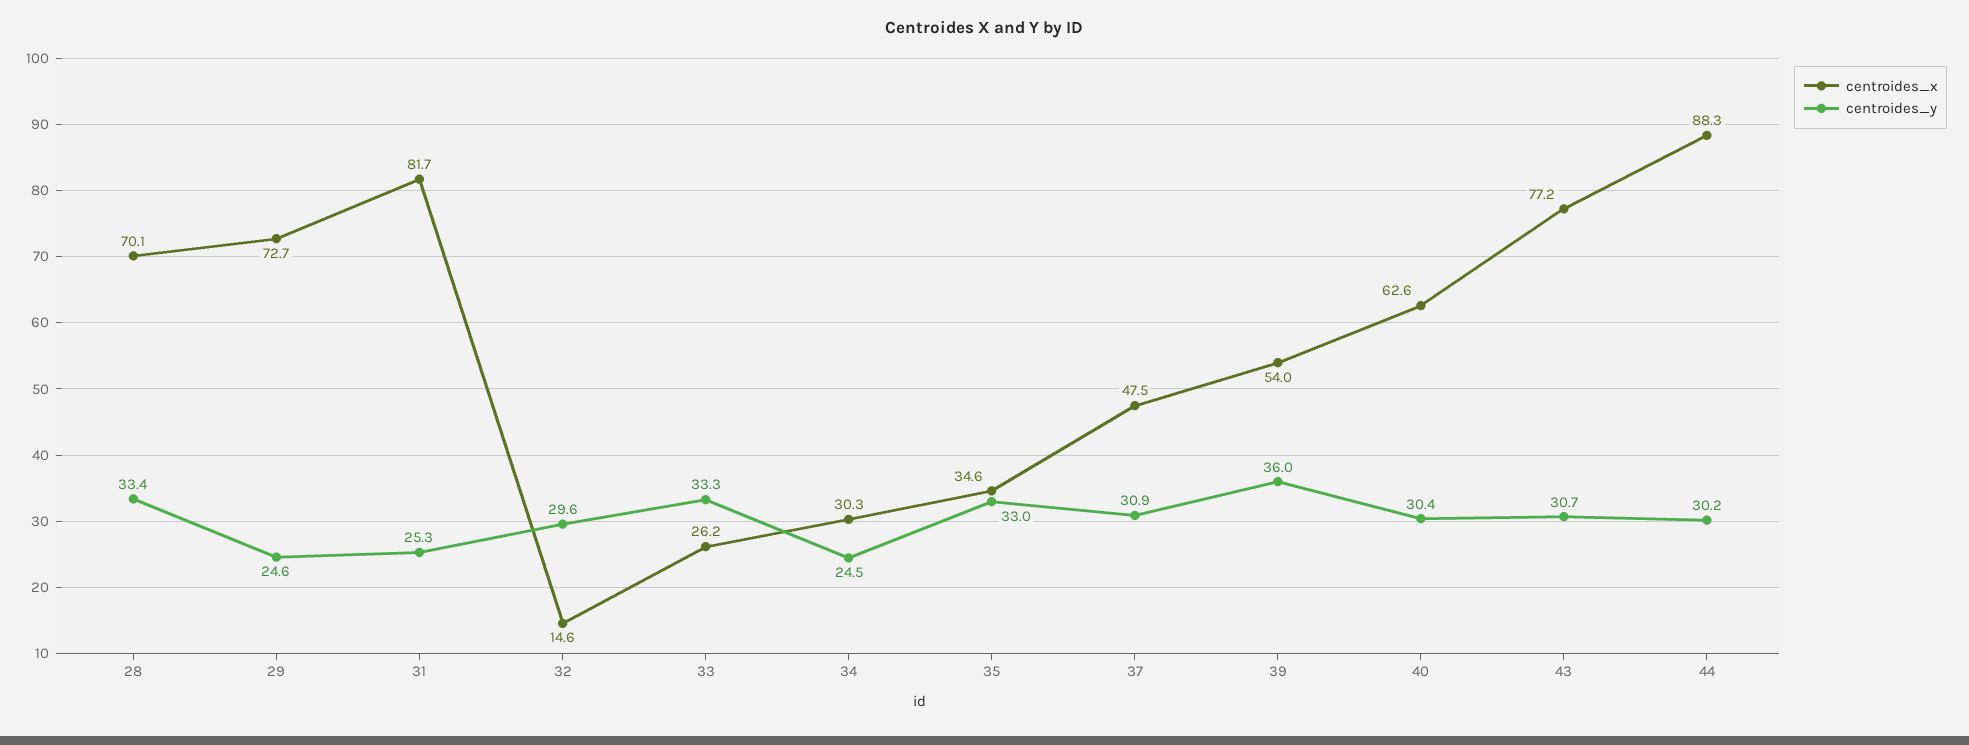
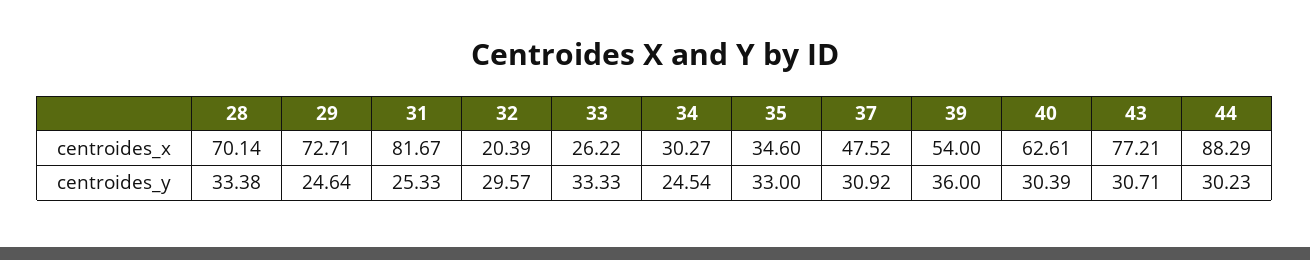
  {
    "centroides_x": {
      "28": 70.14,
      "29": 72.71,
      "31": 81.67,
-     "32": 14.6,
+     "32": 20.39,
      "33": 26.22,
      "34": 30.27,
      "35": 34.6,
      "37": 47.52,
      "39": 54,
      "40": 62.61,
      "43": 77.21,
      "44": 88.29
    },
    "centroides_y": {
      "28": 33.38,
      "29": 24.64,
      "31": 25.33,
      "32": 29.57,
      "33": 33.33,
      "34": 24.54,
      "35": 33,
      "37": 30.92,
      "39": 36,
      "40": 30.39,
      "43": 30.71,
      "44": 30.23
    }
  }

